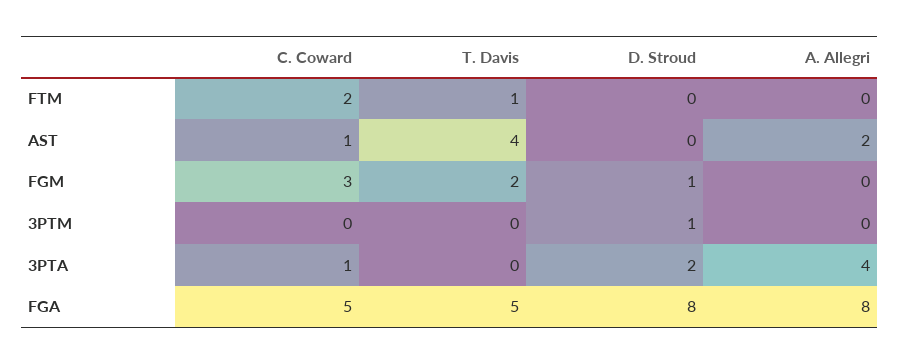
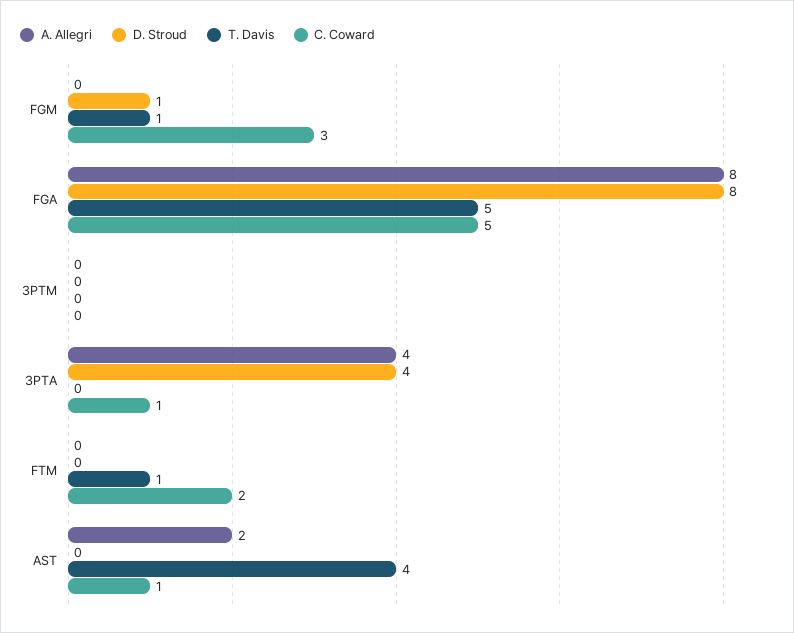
  {
    "C. Coward": {
      "FTM": 2,
      "AST": 1,
      "FGM": 3,
      "3PTM": 0,
      "3PTA": 1,
      "FGA": 5
    },
    "T. Davis": {
      "FTM": 1,
      "AST": 4,
-     "FGM": 2,
+     "FGM": 1,
      "3PTM": 0,
      "3PTA": 0,
      "FGA": 5
    },
    "D. Stroud": {
      "FTM": 0,
      "AST": 0,
      "FGM": 1,
-     "3PTM": 1,
+     "3PTM": 0,
-     "3PTA": 2,
+     "3PTA": 4,
      "FGA": 8
    },
    "A. Allegri": {
      "FTM": 0,
      "AST": 2,
      "FGM": 0,
      "3PTM": 0,
      "3PTA": 4,
      "FGA": 8
    }
  }

